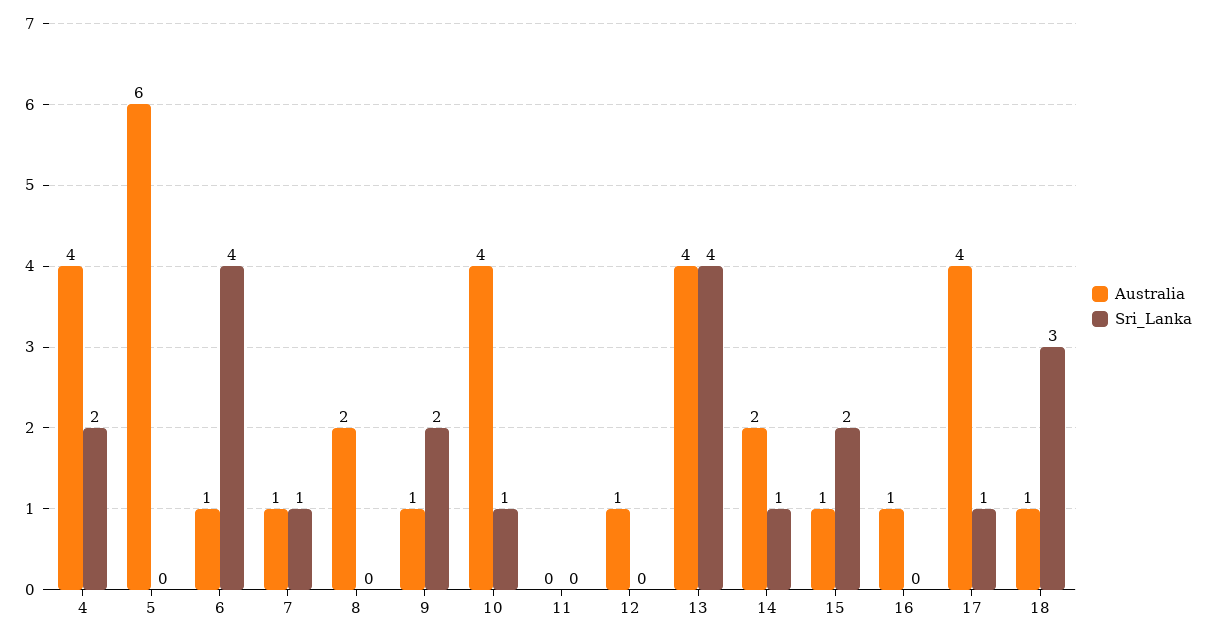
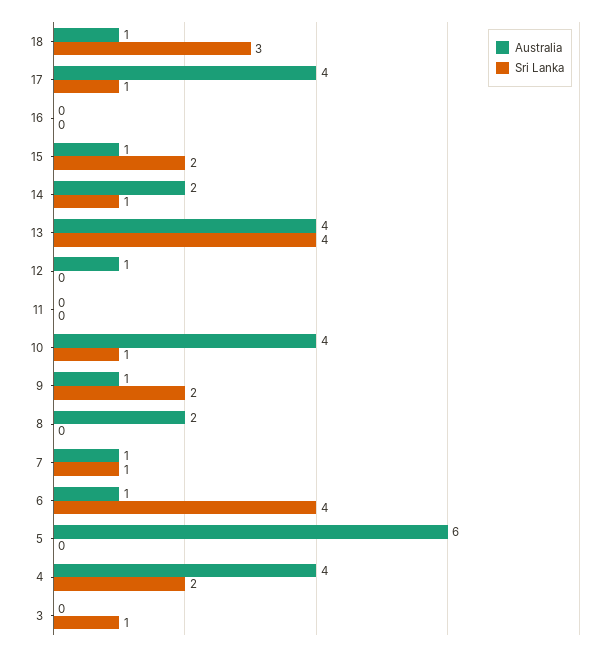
  {
    "Australia": {
      "4": 4,
      "5": 6,
      "6": 1,
      "7": 1,
      "8": 2,
      "9": 1,
      "10": 4,
      "11": 0,
      "12": 1,
      "13": 4,
      "14": 2,
      "15": 1,
-     "16": 1,
+     "16": 0,
      "17": 4,
-     "18": 1
+     "18": 1,
+     "3": 0
    },
    "Sri_Lanka": {
      "4": 2,
      "5": 0,
      "6": 4,
      "7": 1,
      "8": 0,
      "9": 2,
      "10": 1,
      "11": 0,
      "12": 0,
      "13": 4,
      "14": 1,
      "15": 2,
      "16": 0,
      "17": 1,
-     "18": 3
+     "18": 3,
+     "3": 1
    }
  }

